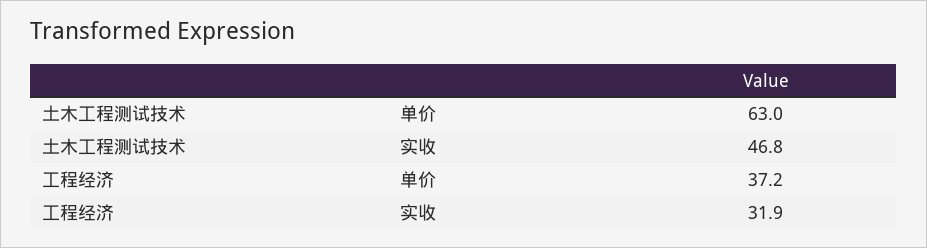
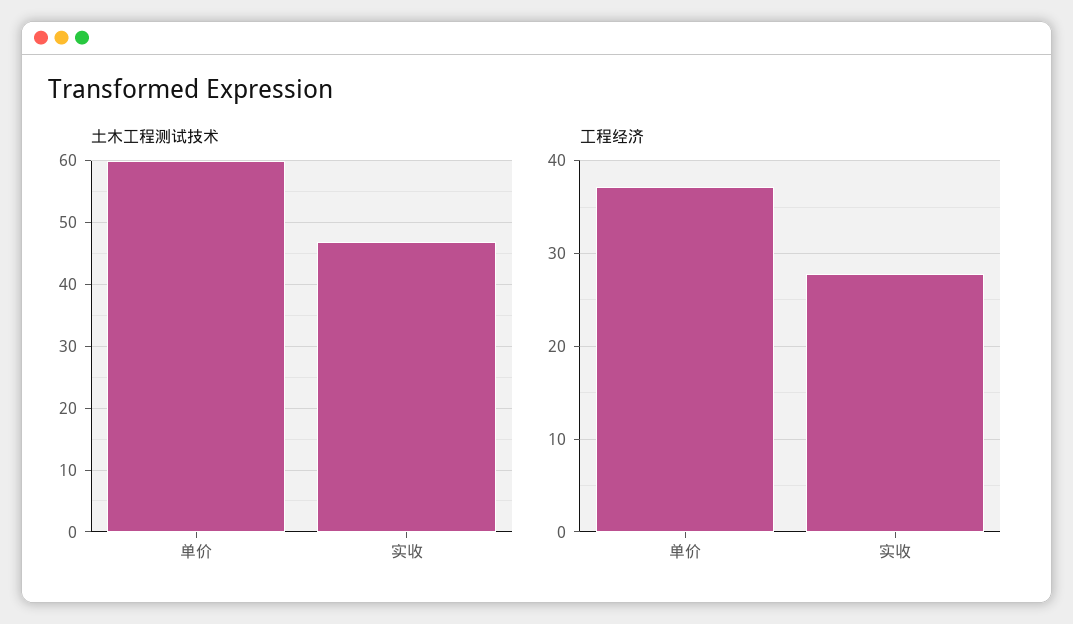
  {
    "土木工程测试技术": {
-     "单价": 63,
+     "单价": 60,
      "实收": 46.8
    },
    "工程经济": {
      "单价": 37.2,
-     "实收": 31.9
+     "实收": 28
    }
  }

